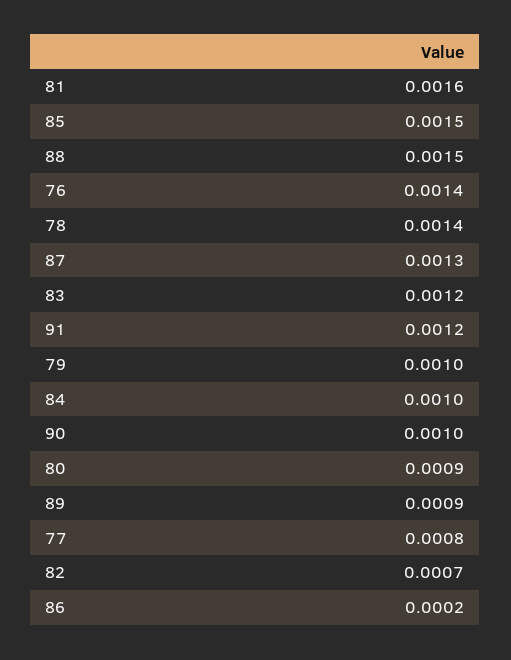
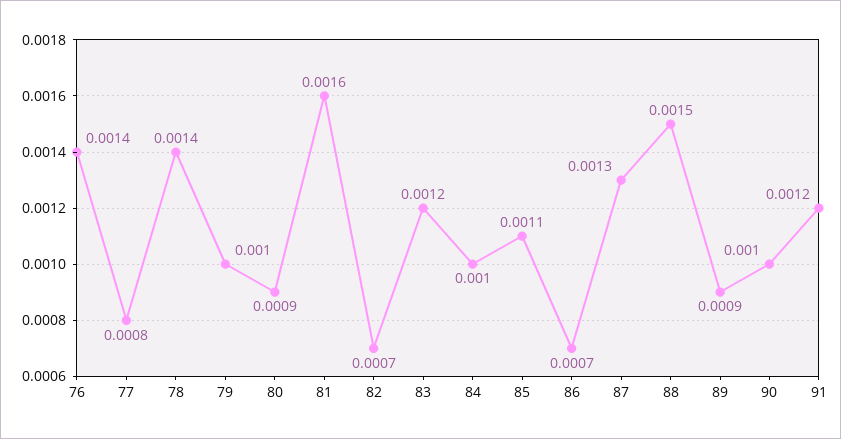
  {
    "81": 0.0016,
-   "85": 0.0015,
+   "85": 0.0011,
    "88": 0.0015,
    "76": 0.0014,
    "78": 0.0014,
    "87": 0.0013,
    "83": 0.0012,
    "91": 0.0012,
    "79": 0.001,
    "84": 0.001,
    "90": 0.001,
    "80": 0.0009,
    "89": 0.0009,
    "77": 0.0008,
    "82": 0.0007,
-   "86": 0.0002
+   "86": 0.0007
  }

